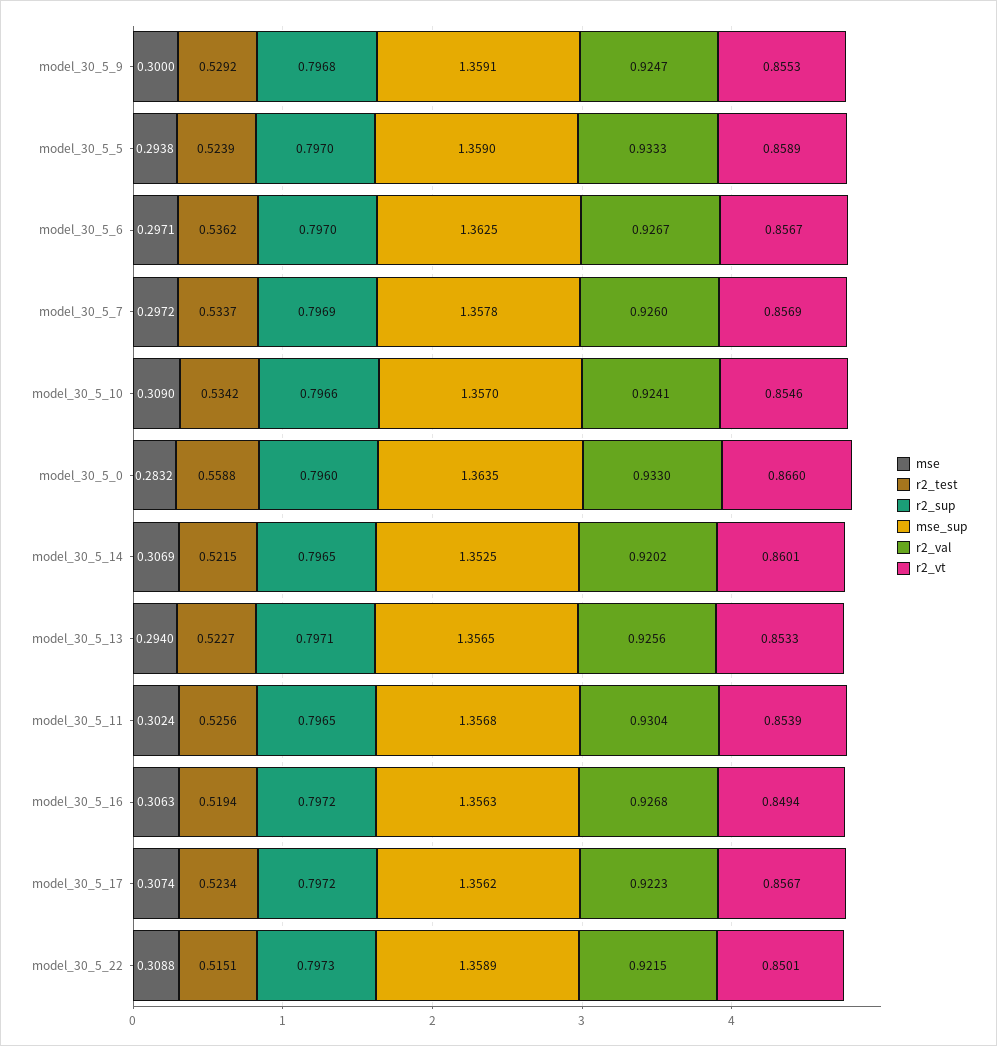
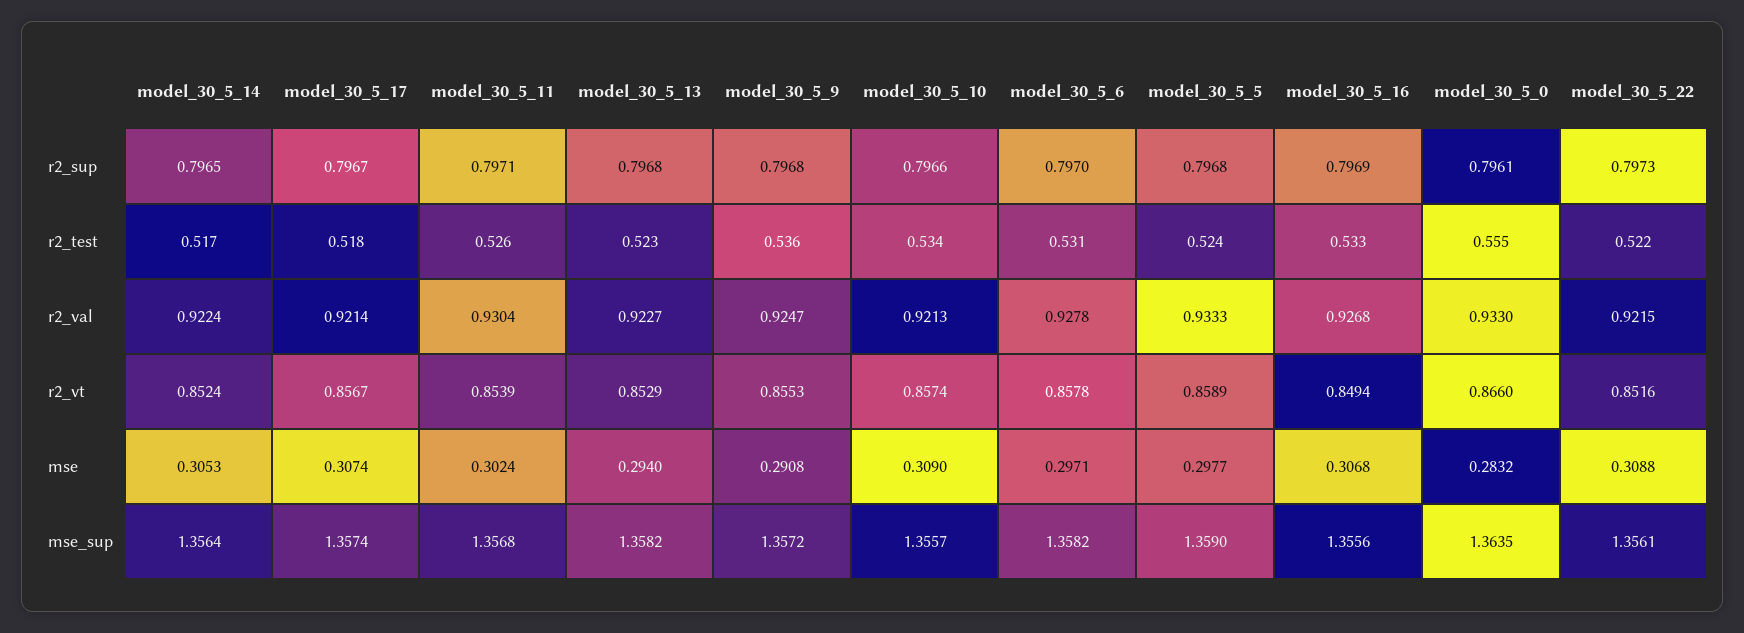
  {
    "mse": {
-     "model_30_5_9": 0.3,
+     "model_30_5_9": 0.2908,
-     "model_30_5_5": 0.2938,
+     "model_30_5_5": 0.2977,
      "model_30_5_6": 0.2971,
-     "model_30_5_7": 0.2972,
      "model_30_5_10": 0.309,
      "model_30_5_0": 0.2832,
-     "model_30_5_14": 0.3069,
+     "model_30_5_14": 0.3053,
      "model_30_5_13": 0.294,
      "model_30_5_11": 0.3024,
-     "model_30_5_16": 0.3063,
+     "model_30_5_16": 0.3068,
      "model_30_5_17": 0.3074,
      "model_30_5_22": 0.3088
    },
    "r2_test": {
-     "model_30_5_9": 0.5292,
+     "model_30_5_9": 0.536,
      "model_30_5_5": 0.5239,
-     "model_30_5_6": 0.5362,
+     "model_30_5_6": 0.531,
-     "model_30_5_7": 0.5337,
      "model_30_5_10": 0.5342,
-     "model_30_5_0": 0.5588,
+     "model_30_5_0": 0.555,
-     "model_30_5_14": 0.5215,
+     "model_30_5_14": 0.517,
      "model_30_5_13": 0.5227,
      "model_30_5_11": 0.5256,
-     "model_30_5_16": 0.5194,
+     "model_30_5_16": 0.533,
-     "model_30_5_17": 0.5234,
+     "model_30_5_17": 0.518,
-     "model_30_5_22": 0.5151
+     "model_30_5_22": 0.522
    },
    "r2_sup": {
      "model_30_5_9": 0.7968,
-     "model_30_5_5": 0.797,
+     "model_30_5_5": 0.7968,
      "model_30_5_6": 0.797,
-     "model_30_5_7": 0.7969,
      "model_30_5_10": 0.7966,
-     "model_30_5_0": 0.796,
+     "model_30_5_0": 0.7961,
      "model_30_5_14": 0.7965,
-     "model_30_5_13": 0.7971,
+     "model_30_5_13": 0.7968,
-     "model_30_5_11": 0.7965,
+     "model_30_5_11": 0.7971,
-     "model_30_5_16": 0.7972,
+     "model_30_5_16": 0.7969,
-     "model_30_5_17": 0.7972,
+     "model_30_5_17": 0.7967,
      "model_30_5_22": 0.7973
    },
    "mse_sup": {
-     "model_30_5_9": 1.3591,
+     "model_30_5_9": 1.3572,
      "model_30_5_5": 1.359,
-     "model_30_5_6": 1.3625,
+     "model_30_5_6": 1.3582,
-     "model_30_5_7": 1.3578,
-     "model_30_5_10": 1.357,
+     "model_30_5_10": 1.3557,
      "model_30_5_0": 1.3635,
-     "model_30_5_14": 1.3525,
+     "model_30_5_14": 1.3564,
-     "model_30_5_13": 1.3565,
+     "model_30_5_13": 1.3582,
      "model_30_5_11": 1.3568,
-     "model_30_5_16": 1.3563,
+     "model_30_5_16": 1.3556,
-     "model_30_5_17": 1.3562,
+     "model_30_5_17": 1.3574,
-     "model_30_5_22": 1.3589
+     "model_30_5_22": 1.3561
    },
    "r2_val": {
      "model_30_5_9": 0.9247,
      "model_30_5_5": 0.9333,
-     "model_30_5_6": 0.9267,
+     "model_30_5_6": 0.9278,
-     "model_30_5_7": 0.926,
-     "model_30_5_10": 0.9241,
+     "model_30_5_10": 0.9213,
      "model_30_5_0": 0.933,
-     "model_30_5_14": 0.9202,
+     "model_30_5_14": 0.9224,
-     "model_30_5_13": 0.9256,
+     "model_30_5_13": 0.9227,
      "model_30_5_11": 0.9304,
      "model_30_5_16": 0.9268,
-     "model_30_5_17": 0.9223,
+     "model_30_5_17": 0.9214,
      "model_30_5_22": 0.9215
    },
    "r2_vt": {
      "model_30_5_9": 0.8553,
      "model_30_5_5": 0.8589,
-     "model_30_5_6": 0.8567,
+     "model_30_5_6": 0.8578,
-     "model_30_5_7": 0.8569,
-     "model_30_5_10": 0.8546,
+     "model_30_5_10": 0.8574,
      "model_30_5_0": 0.866,
-     "model_30_5_14": 0.8601,
+     "model_30_5_14": 0.8524,
-     "model_30_5_13": 0.8533,
+     "model_30_5_13": 0.8529,
      "model_30_5_11": 0.8539,
      "model_30_5_16": 0.8494,
      "model_30_5_17": 0.8567,
-     "model_30_5_22": 0.8501
+     "model_30_5_22": 0.8516
    }
  }

